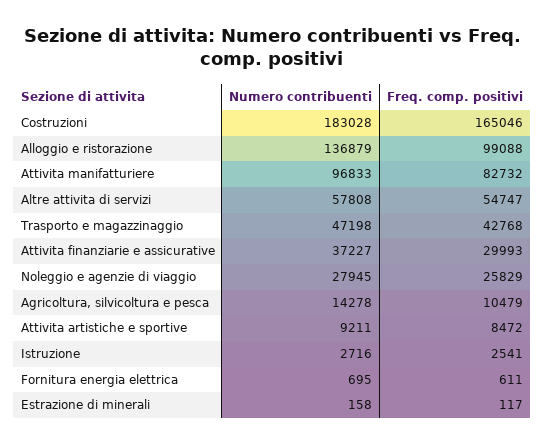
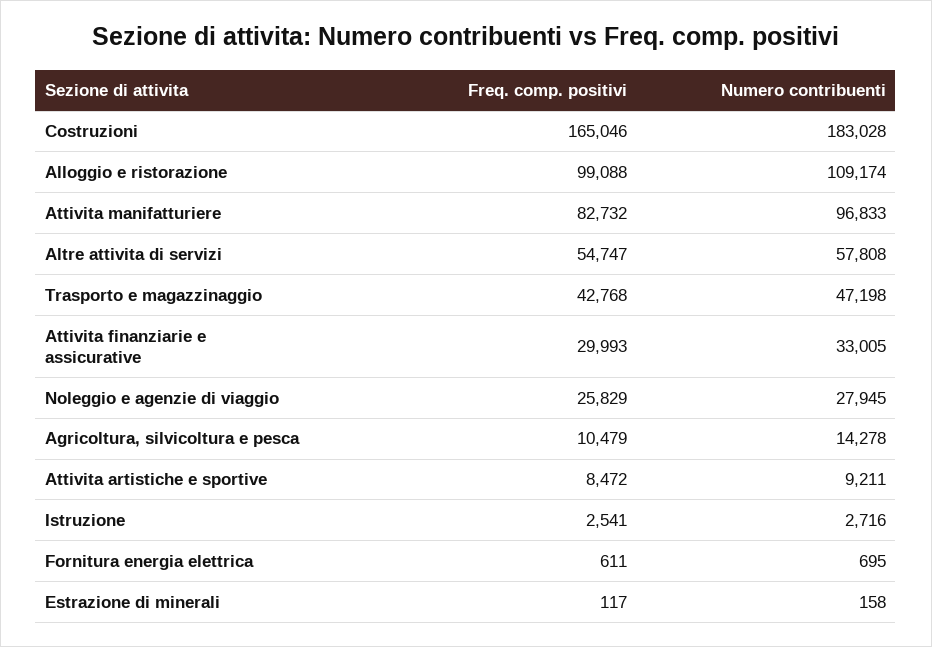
  {
    "Numero contribuenti": {
      "Costruzioni": 183028,
-     "Alloggio e ristorazione": 136879,
+     "Alloggio e ristorazione": 109174,
      "Attivita manifatturiere": 96833,
      "Altre attivita di servizi": 57808,
      "Trasporto e magazzinaggio": 47198,
-     "Attivita finanziarie e assicurative": 37227,
+     "Attivita finanziarie e assicurative": 33005,
      "Noleggio e agenzie di viaggio": 27945,
      "Agricoltura, silvicoltura e pesca": 14278,
      "Attivita artistiche e sportive": 9211,
      "Istruzione": 2716,
      "Fornitura energia elettrica": 695,
      "Estrazione di minerali": 158
    },
    "Freq. comp. positivi": {
      "Costruzioni": 165046,
      "Alloggio e ristorazione": 99088,
      "Attivita manifatturiere": 82732,
      "Altre attivita di servizi": 54747,
      "Trasporto e magazzinaggio": 42768,
      "Attivita finanziarie e assicurative": 29993,
      "Noleggio e agenzie di viaggio": 25829,
      "Agricoltura, silvicoltura e pesca": 10479,
      "Attivita artistiche e sportive": 8472,
      "Istruzione": 2541,
      "Fornitura energia elettrica": 611,
      "Estrazione di minerali": 117
    }
  }

